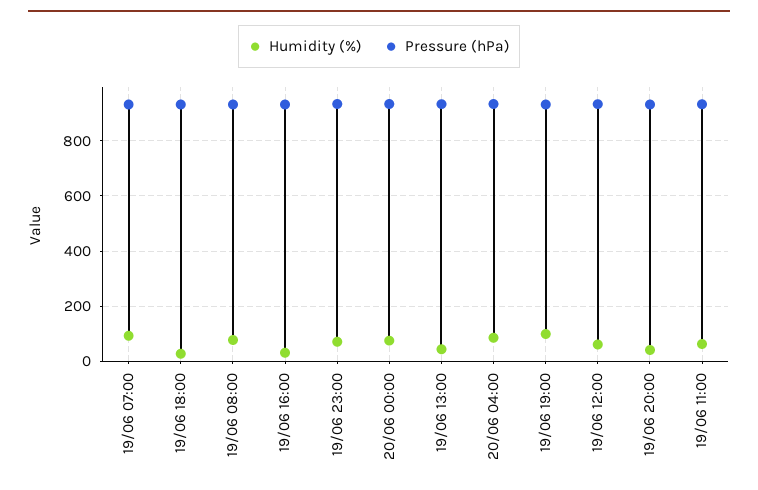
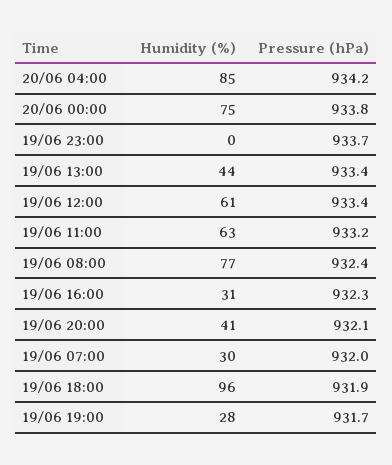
  {
    "Humidity (%)": {
-     "19/06 07:00": 100,
+     "19/06 07:00": 30,
-     "19/06 18:00": 25,
+     "19/06 18:00": 96,
      "19/06 08:00": 77,
      "19/06 16:00": 31,
-     "19/06 23:00": 75,
+     "19/06 23:00": 0,
      "20/06 00:00": 75,
      "19/06 13:00": 44,
      "20/06 04:00": 85,
-     "19/06 19:00": 100,
+     "19/06 19:00": 28,
      "19/06 12:00": 61,
      "19/06 20:00": 41,
      "19/06 11:00": 63
    },
    "Pressure (hPa)": {
      "19/06 07:00": 932,
      "19/06 18:00": 931.9,
      "19/06 08:00": 932.4,
      "19/06 16:00": 932.3,
      "19/06 23:00": 933.7,
      "20/06 00:00": 933.8,
      "19/06 13:00": 933.4,
      "20/06 04:00": 934.2,
      "19/06 19:00": 931.7,
      "19/06 12:00": 933.4,
      "19/06 20:00": 932.1,
      "19/06 11:00": 933.2
    }
  }

